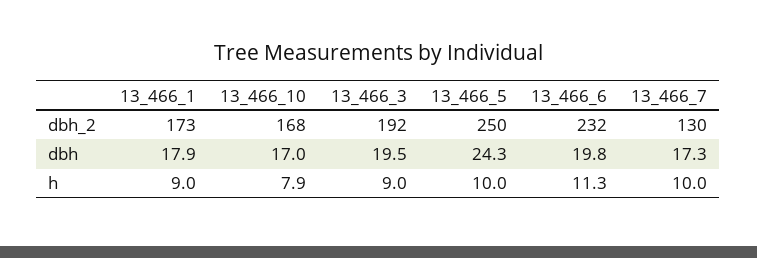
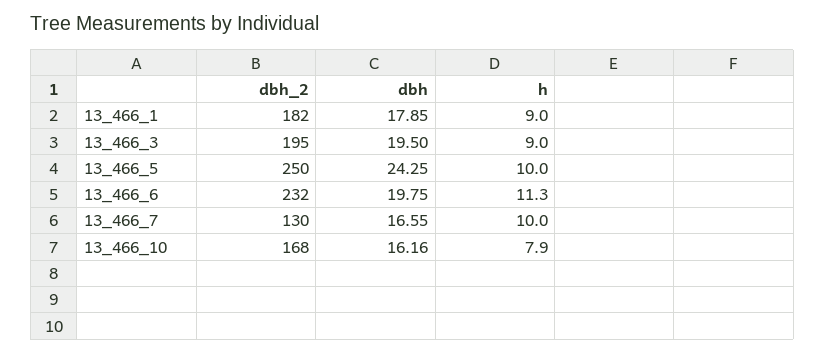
  {
    "13_466_1": {
-     "dbh_2": 173,
+     "dbh_2": 182,
      "dbh": 17.85,
      "h": 9
    },
    "13_466_10": {
      "dbh_2": 168,
-     "dbh": 17,
+     "dbh": 16.16,
      "h": 7.9
    },
    "13_466_3": {
-     "dbh_2": 192,
+     "dbh_2": 195,
      "dbh": 19.5,
      "h": 9
    },
    "13_466_5": {
      "dbh_2": 250,
      "dbh": 24.25,
      "h": 10
    },
    "13_466_6": {
      "dbh_2": 232,
      "dbh": 19.75,
      "h": 11.3
    },
    "13_466_7": {
      "dbh_2": 130,
-     "dbh": 17.3,
+     "dbh": 16.55,
      "h": 10
    }
  }

